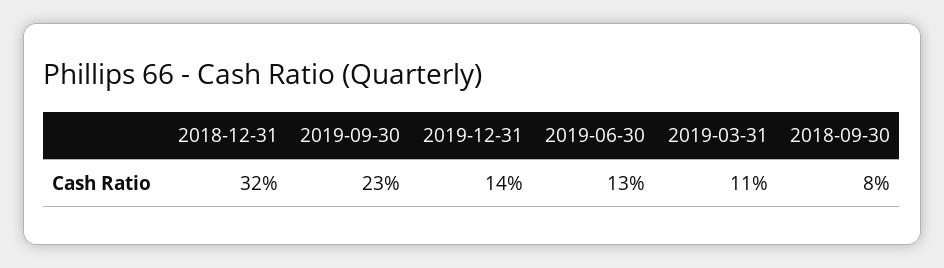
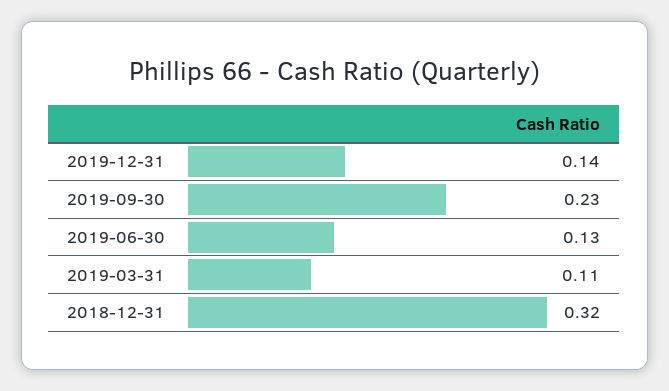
  {
    "2018-12-31": 0.32,
    "2019-09-30": 0.23,
    "2019-12-31": 0.14,
    "2019-06-30": 0.13,
-   "2019-03-31": 0.11,
+   "2019-03-31": 0.11
-   "2018-09-30": 0.08
  }

